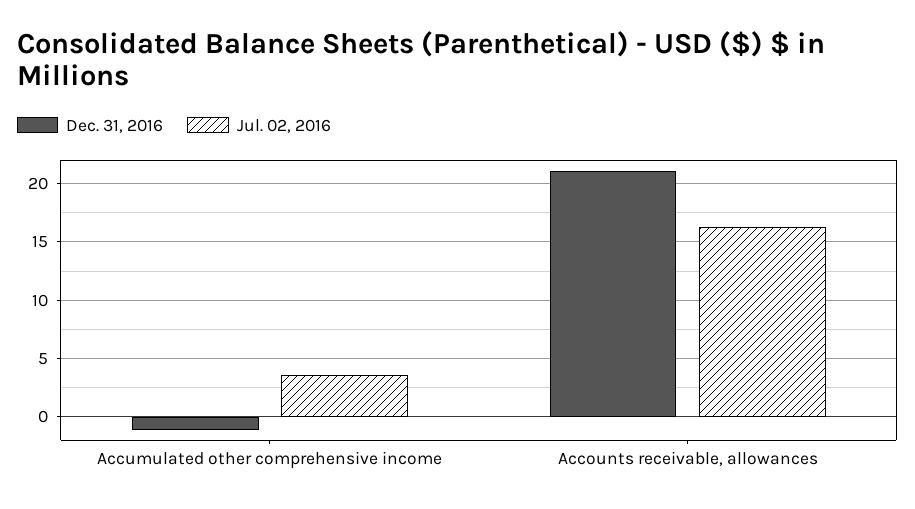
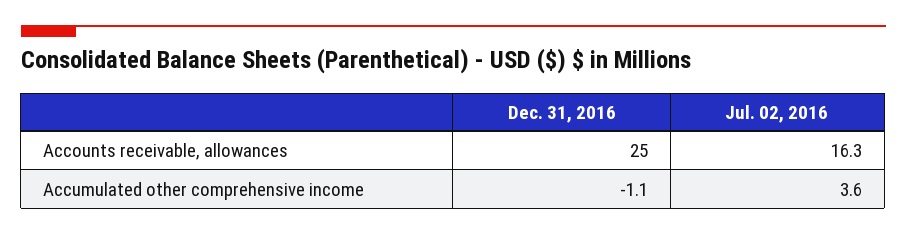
  {
    "Dec. 31, 2016": {
      "Accumulated other comprehensive income": -1.1,
-     "Accounts receivable, allowances": 21
+     "Accounts receivable, allowances": 25
    },
    "Jul. 02, 2016": {
      "Accumulated other comprehensive income": 3.6,
      "Accounts receivable, allowances": 16.3
    }
  }

